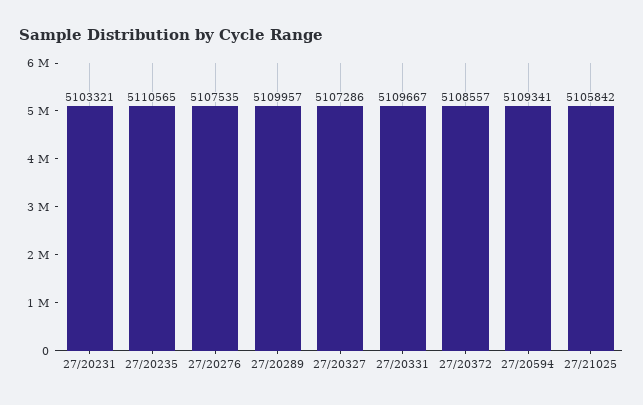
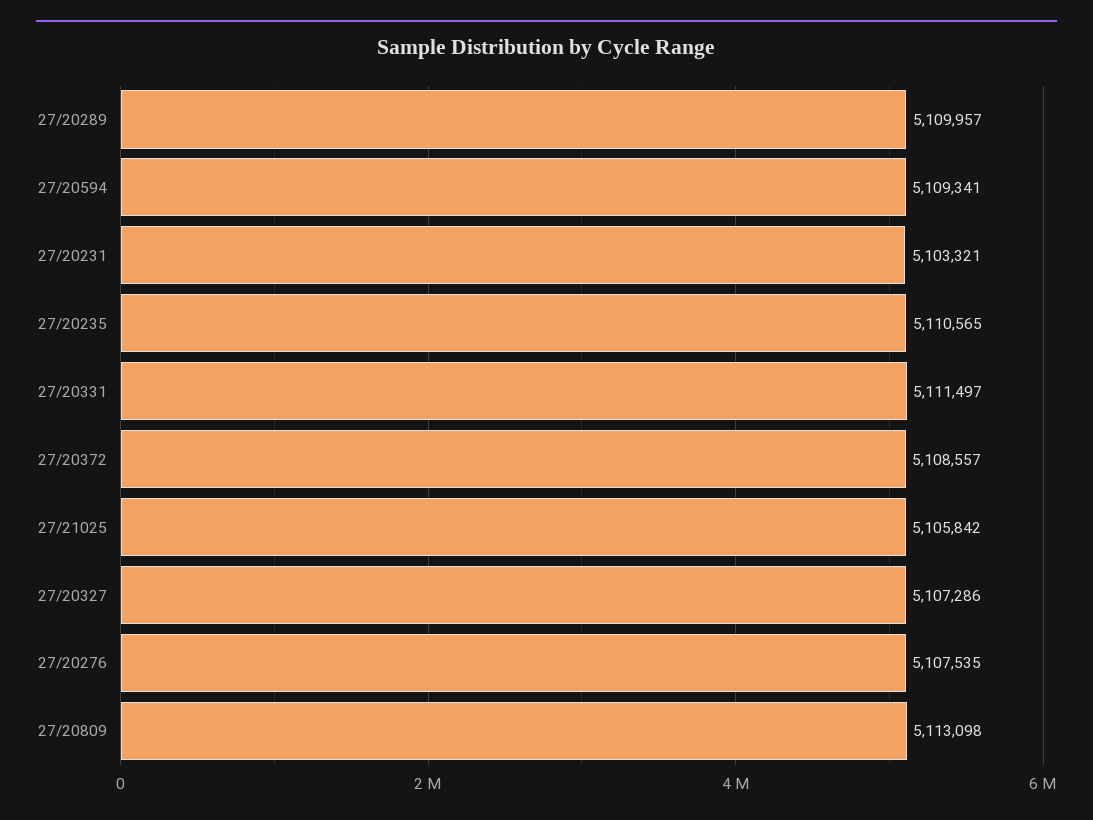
  {
    "27/20231": 5103321,
    "27/20235": 5110565,
    "27/20276": 5107535,
    "27/20289": 5109957,
    "27/20327": 5107286,
-   "27/20331": 5109667,
+   "27/20331": 5111497,
    "27/20372": 5108557,
    "27/20594": 5109341,
-   "27/21025": 5105842
+   "27/21025": 5105842,
+   "27/20809": 5113098
  }

